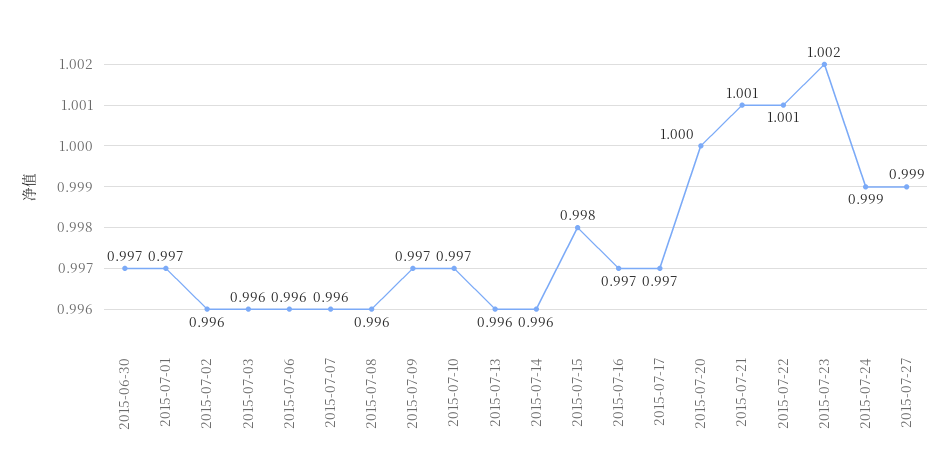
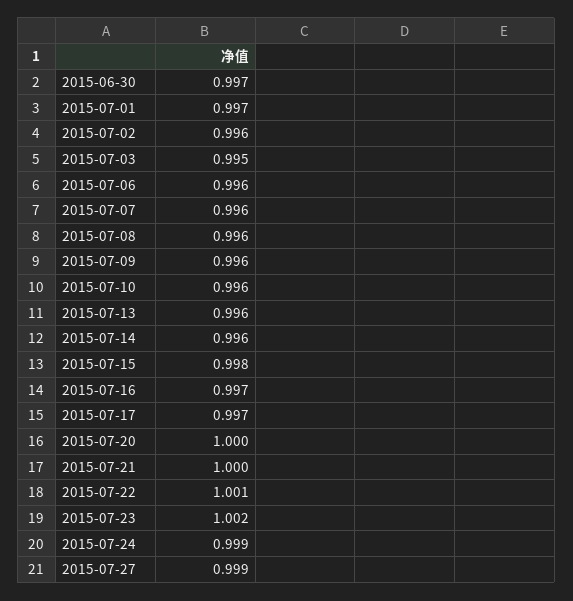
  {
    "2015-06-30": 0.997,
    "2015-07-01": 0.997,
    "2015-07-02": 0.996,
-   "2015-07-03": 0.996,
+   "2015-07-03": 0.995,
    "2015-07-06": 0.996,
    "2015-07-07": 0.996,
    "2015-07-08": 0.996,
-   "2015-07-09": 0.997,
+   "2015-07-09": 0.996,
-   "2015-07-10": 0.997,
+   "2015-07-10": 0.996,
    "2015-07-13": 0.996,
    "2015-07-14": 0.996,
    "2015-07-15": 0.998,
    "2015-07-16": 0.997,
    "2015-07-17": 0.997,
    "2015-07-20": 1,
-   "2015-07-21": 1.001,
+   "2015-07-21": 1,
    "2015-07-22": 1.001,
    "2015-07-23": 1.002,
    "2015-07-24": 0.999,
    "2015-07-27": 0.999
  }

